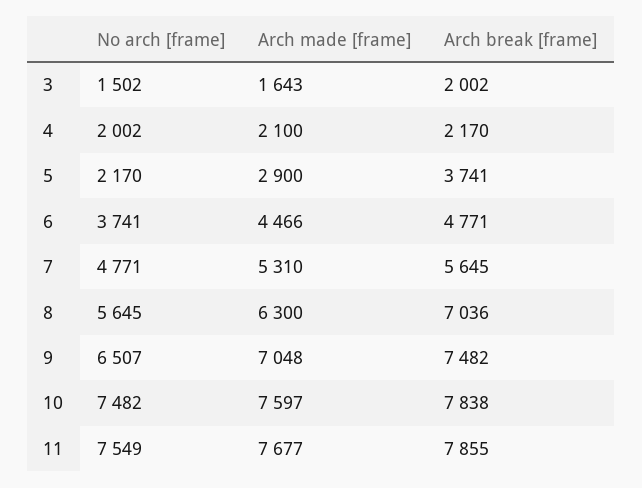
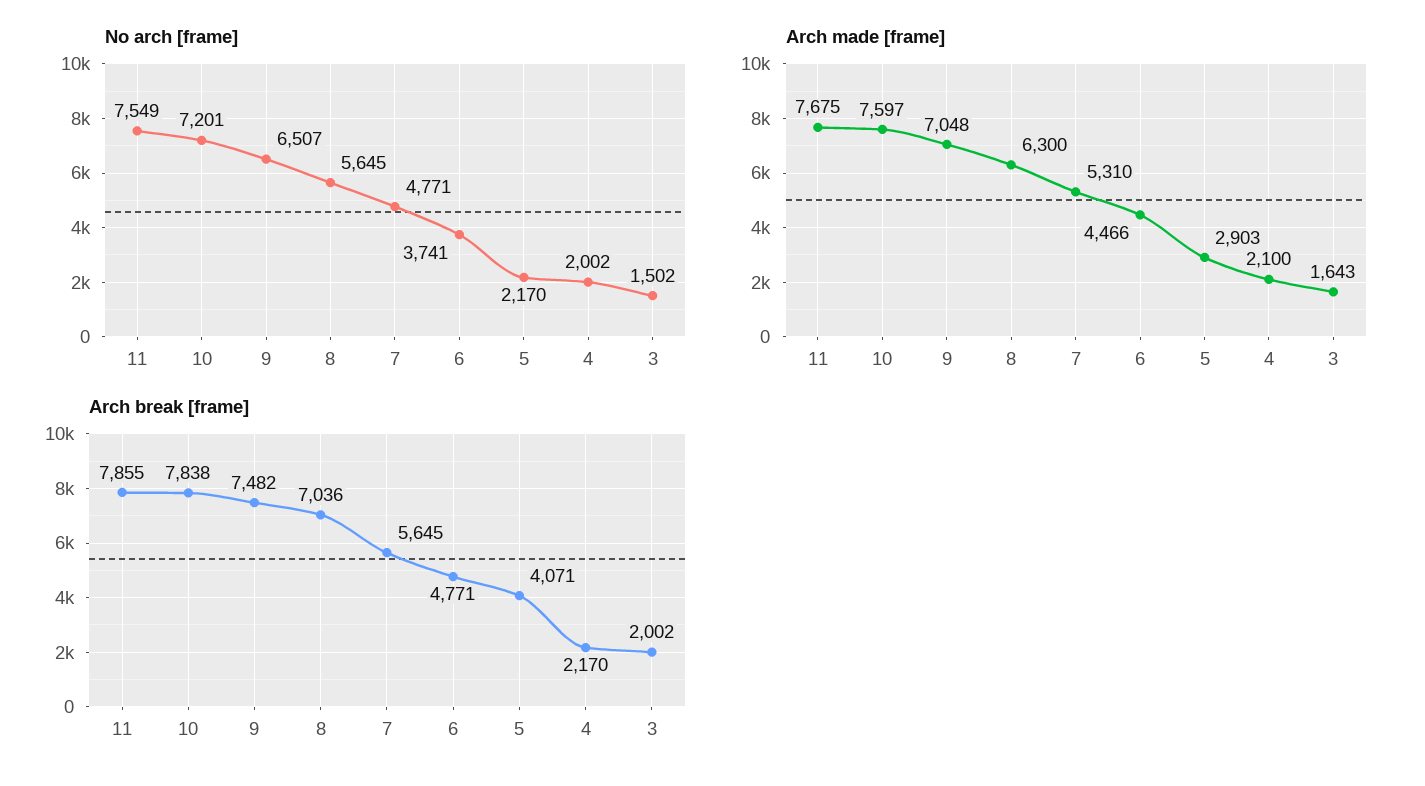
  {
    "No arch [frame]": {
      "3": 1502,
      "4": 2002,
      "5": 2170,
      "6": 3741,
      "7": 4771,
      "8": 5645,
      "9": 6507,
-     "10": 7482,
+     "10": 7201,
      "11": 7549
    },
    "Arch made [frame]": {
      "3": 1643,
      "4": 2100,
-     "5": 2900,
+     "5": 2903,
      "6": 4466,
      "7": 5310,
      "8": 6300,
      "9": 7048,
      "10": 7597,
-     "11": 7677
+     "11": 7675
    },
    "Arch break [frame]": {
      "3": 2002,
      "4": 2170,
-     "5": 3741,
+     "5": 4071,
      "6": 4771,
      "7": 5645,
      "8": 7036,
      "9": 7482,
      "10": 7838,
      "11": 7855
    }
  }

